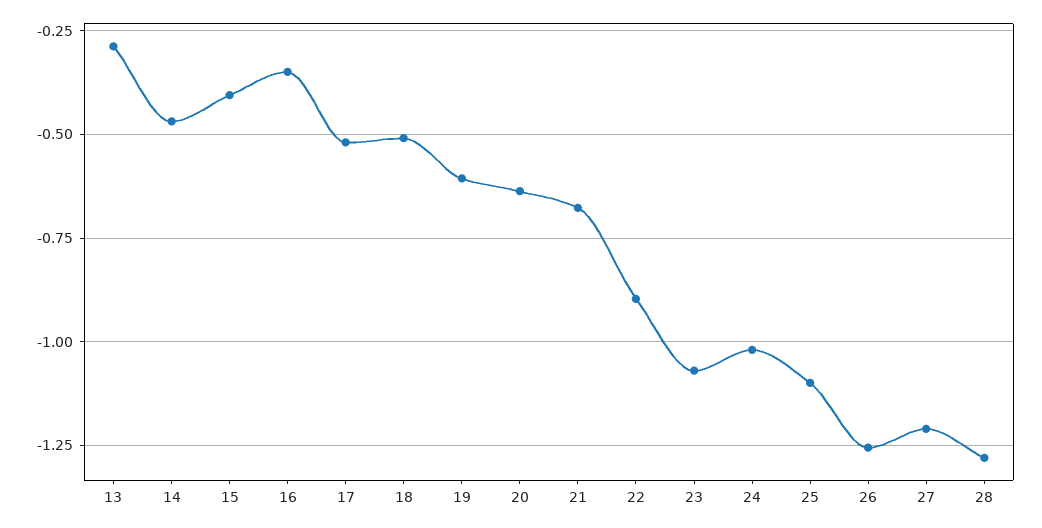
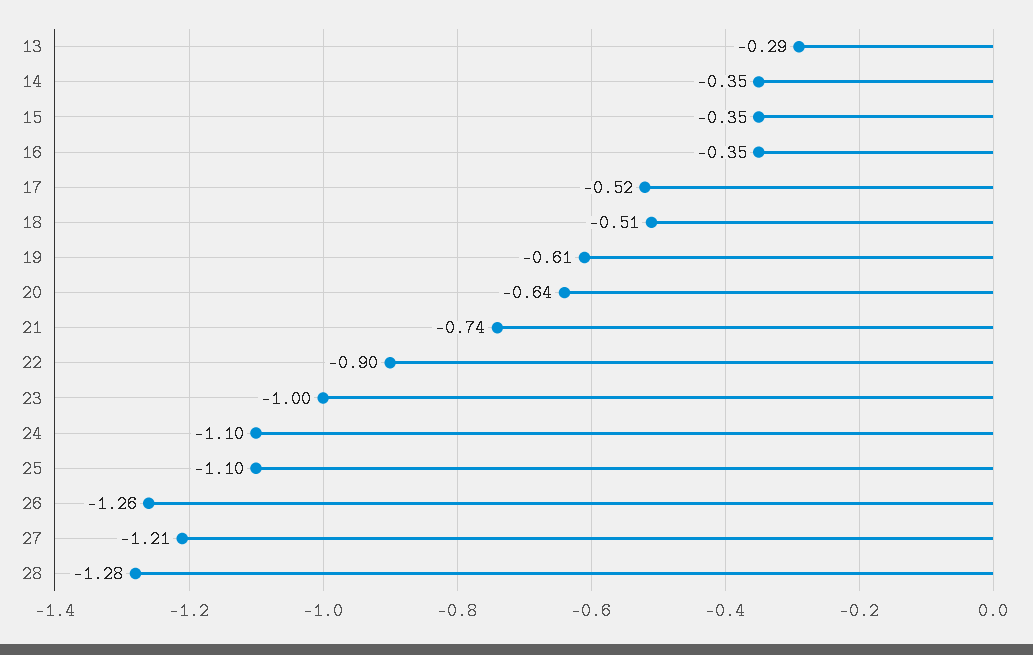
  {
    "13": -0.29,
-   "14": -0.475,
+   "14": -0.35,
-   "15": -0.4,
+   "15": -0.35,
    "16": -0.35,
    "17": -0.52,
    "18": -0.51,
    "19": -0.61,
    "20": -0.64,
-   "21": -0.675,
+   "21": -0.74,
    "22": -0.9,
-   "23": -1.075,
+   "23": -1,
-   "24": -1.025,
+   "24": -1.1,
    "25": -1.1,
    "26": -1.26,
    "27": -1.21,
    "28": -1.28
  }

